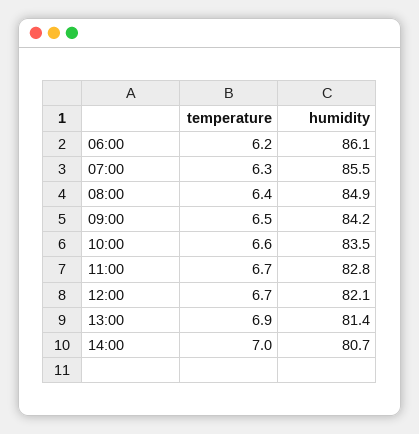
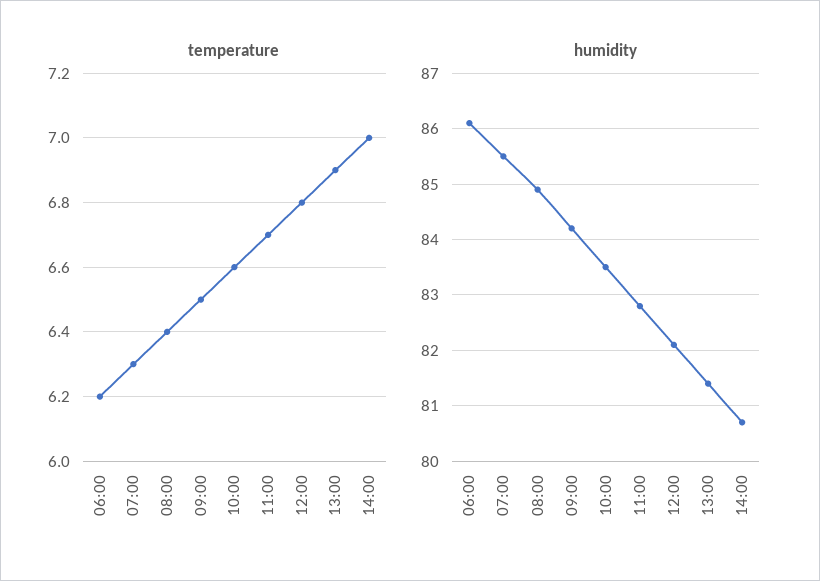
  {
    "temperature": {
      "06:00": 6.2,
      "07:00": 6.3,
      "08:00": 6.4,
      "09:00": 6.5,
      "10:00": 6.6,
      "11:00": 6.7,
-     "12:00": 6.7,
+     "12:00": 6.8,
      "13:00": 6.9,
      "14:00": 7
    },
    "humidity": {
      "06:00": 86.1,
      "07:00": 85.5,
      "08:00": 84.9,
      "09:00": 84.2,
      "10:00": 83.5,
      "11:00": 82.8,
      "12:00": 82.1,
      "13:00": 81.4,
      "14:00": 80.7
    }
  }

